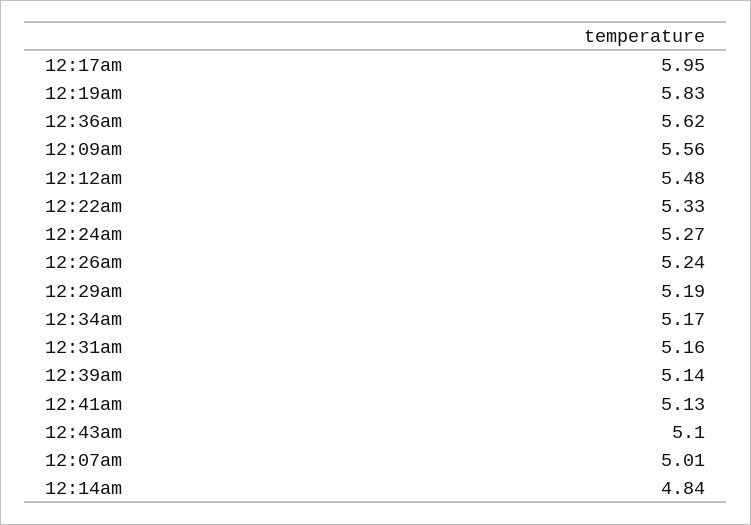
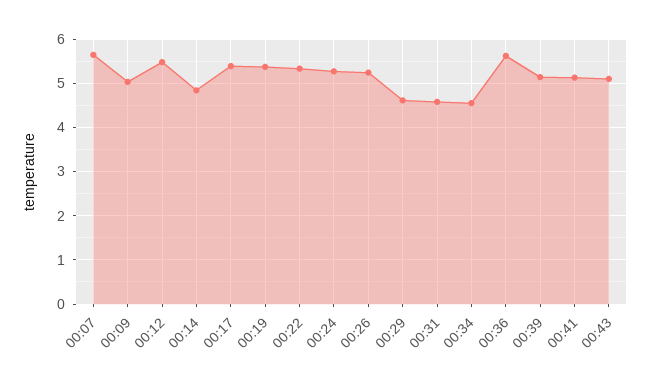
  {
-   "12:17am": 5.95,
+   "12:17am": 5.4,
-   "12:19am": 5.83,
+   "12:19am": 5.4,
    "12:36am": 5.62,
-   "12:09am": 5.56,
+   "12:09am": 5,
    "12:12am": 5.48,
    "12:22am": 5.33,
    "12:24am": 5.27,
    "12:26am": 5.24,
-   "12:29am": 5.19,
+   "12:29am": 4.6,
-   "12:34am": 5.17,
+   "12:34am": 4.6,
-   "12:31am": 5.16,
+   "12:31am": 4.6,
    "12:39am": 5.14,
    "12:41am": 5.13,
    "12:43am": 5.1,
-   "12:07am": 5.01,
+   "12:07am": 5.6,
    "12:14am": 4.84
  }

